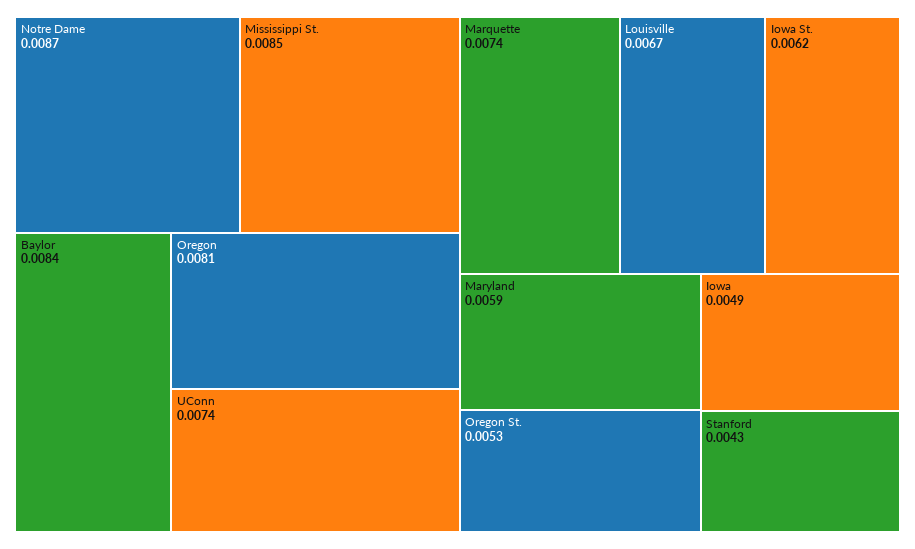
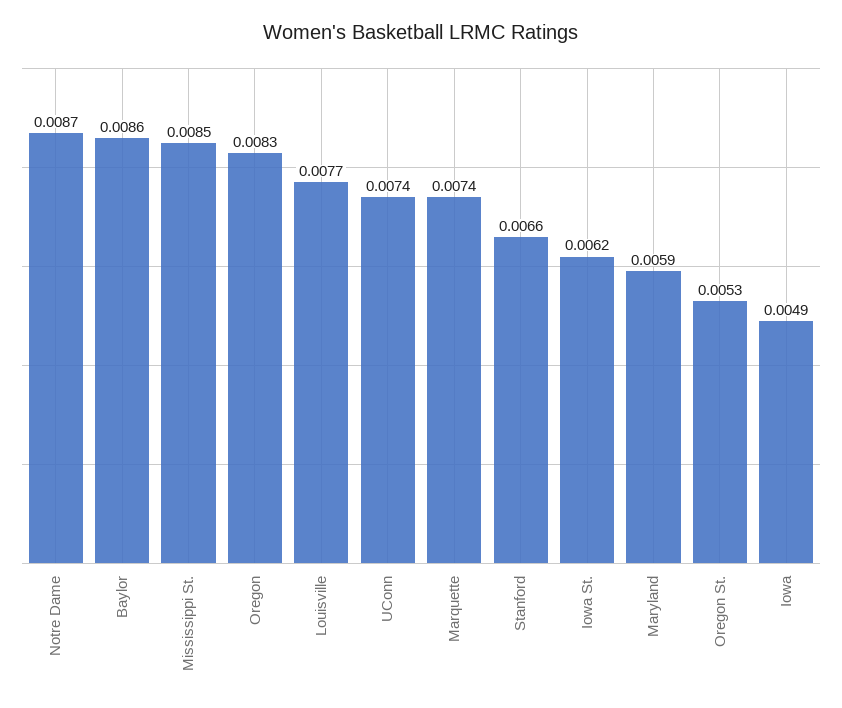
  {
    "Notre Dame": 0.0087,
    "Mississippi St.": 0.0085,
-   "Baylor": 0.0084,
+   "Baylor": 0.0086,
-   "Oregon": 0.0081,
+   "Oregon": 0.0083,
    "UConn": 0.0074,
    "Marquette": 0.0074,
-   "Louisville": 0.0067,
+   "Louisville": 0.0077,
    "Iowa St.": 0.0062,
    "Maryland": 0.0059,
    "Oregon St.": 0.0053,
    "Iowa": 0.0049,
-   "Stanford": 0.0043
+   "Stanford": 0.0066
  }

